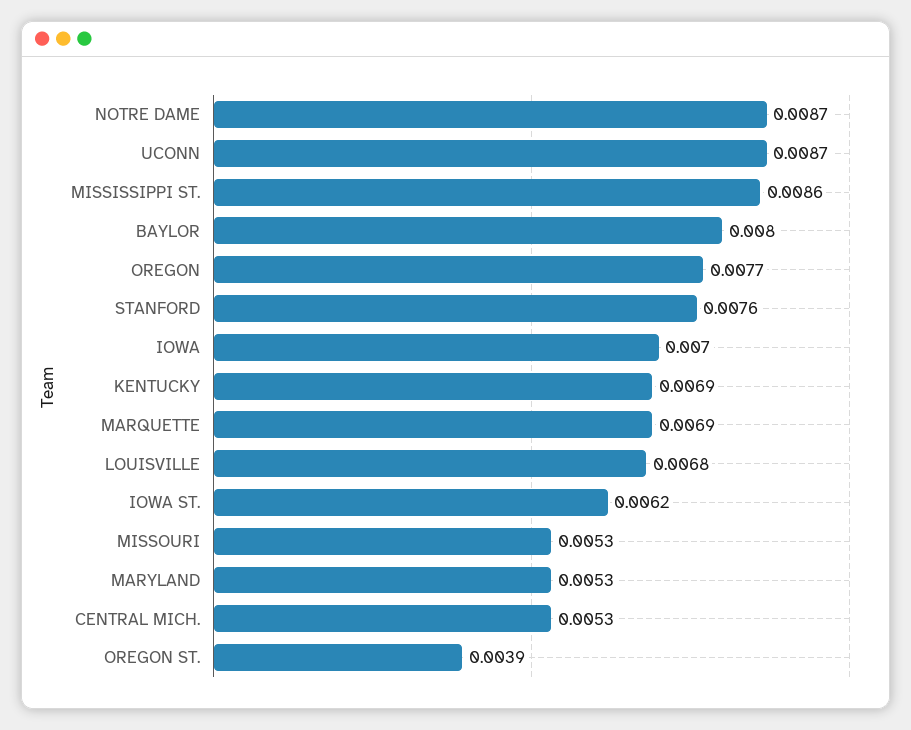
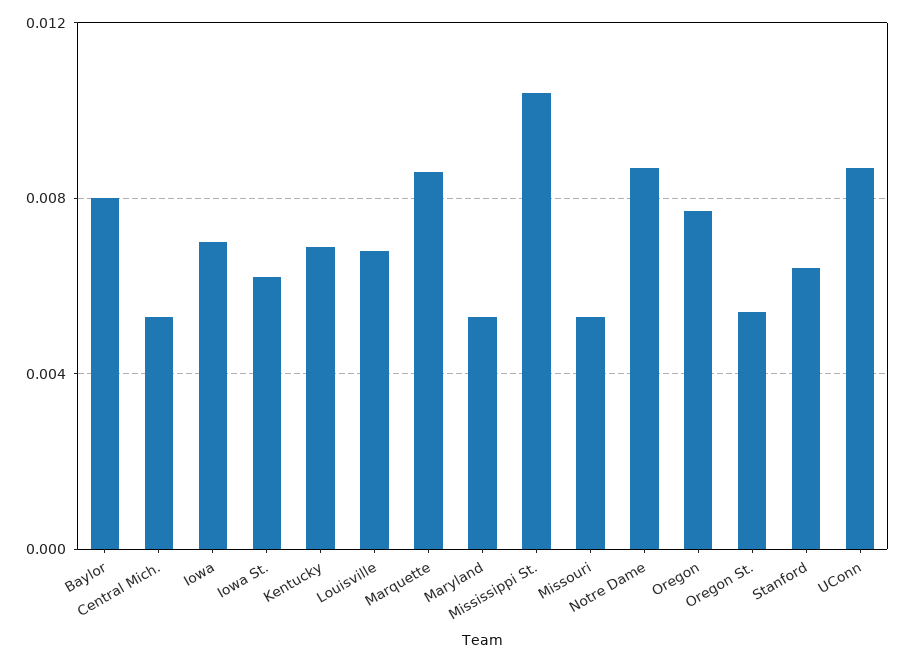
  {
    "NOTRE DAME": 0.0087,
    "UCONN": 0.0087,
-   "MISSISSIPPI ST.": 0.0086,
+   "MISSISSIPPI ST.": 0.0105,
    "BAYLOR": 0.008,
    "OREGON": 0.0077,
-   "STANFORD": 0.0076,
+   "STANFORD": 0.0065,
    "IOWA": 0.007,
    "KENTUCKY": 0.0069,
-   "MARQUETTE": 0.0069,
+   "MARQUETTE": 0.0085,
    "LOUISVILLE": 0.0068,
    "IOWA ST.": 0.0062,
    "MISSOURI": 0.0053,
    "MARYLAND": 0.0053,
    "CENTRAL MICH.": 0.0053,
-   "OREGON ST.": 0.0039
+   "OREGON ST.": 0.0055
  }

